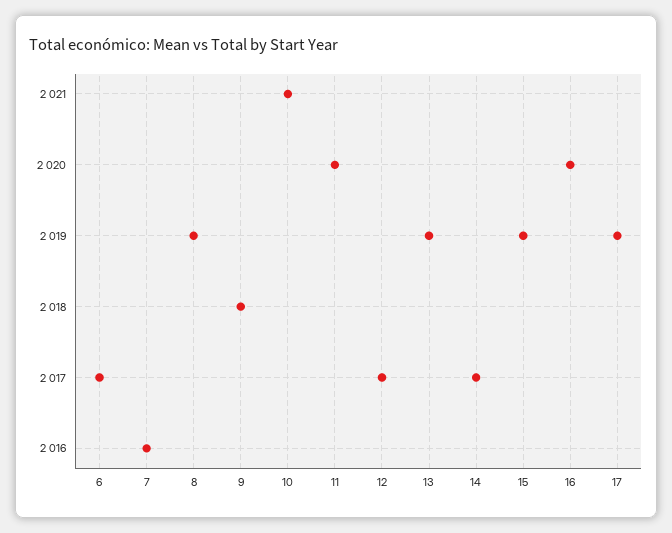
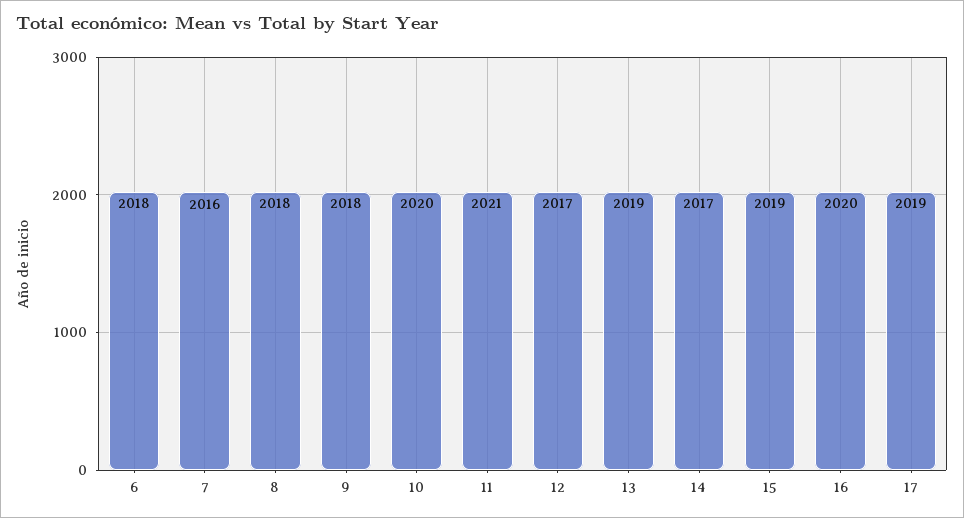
  {
-   "6": 2017,
+   "6": 2018,
    "7": 2016,
-   "8": 2019,
+   "8": 2018,
    "9": 2018,
-   "10": 2021,
+   "10": 2020,
-   "11": 2020,
+   "11": 2021,
    "12": 2017,
    "13": 2019,
    "14": 2017,
    "15": 2019,
    "16": 2020,
    "17": 2019
  }

